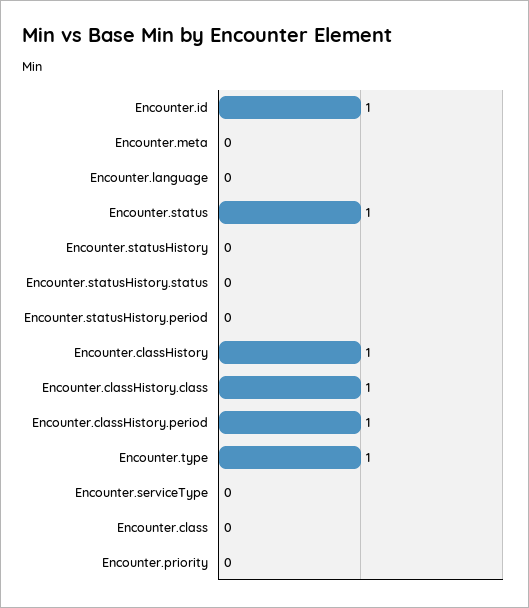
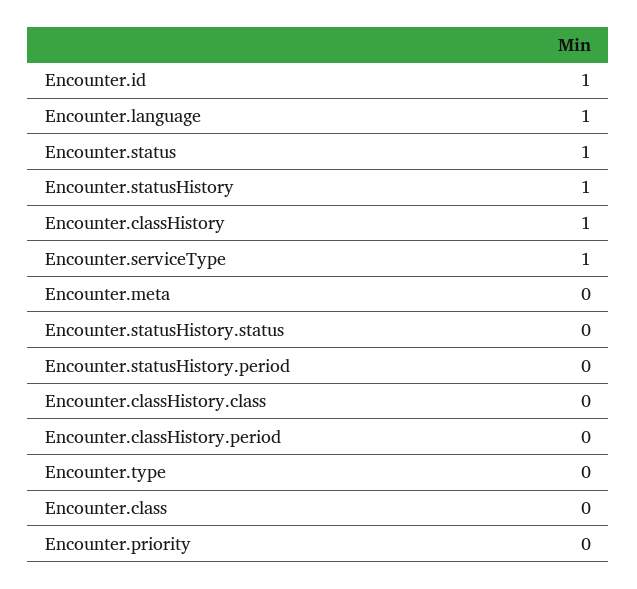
  {
    "Encounter.id": 1,
    "Encounter.meta": 0,
-   "Encounter.language": 0,
+   "Encounter.language": 1,
    "Encounter.status": 1,
-   "Encounter.statusHistory": 0,
+   "Encounter.statusHistory": 1,
    "Encounter.statusHistory.status": 0,
    "Encounter.statusHistory.period": 0,
    "Encounter.classHistory": 1,
-   "Encounter.classHistory.class": 1,
+   "Encounter.classHistory.class": 0,
-   "Encounter.classHistory.period": 1,
+   "Encounter.classHistory.period": 0,
-   "Encounter.type": 1,
+   "Encounter.type": 0,
-   "Encounter.serviceType": 0,
+   "Encounter.serviceType": 1,
    "Encounter.class": 0,
    "Encounter.priority": 0
  }

